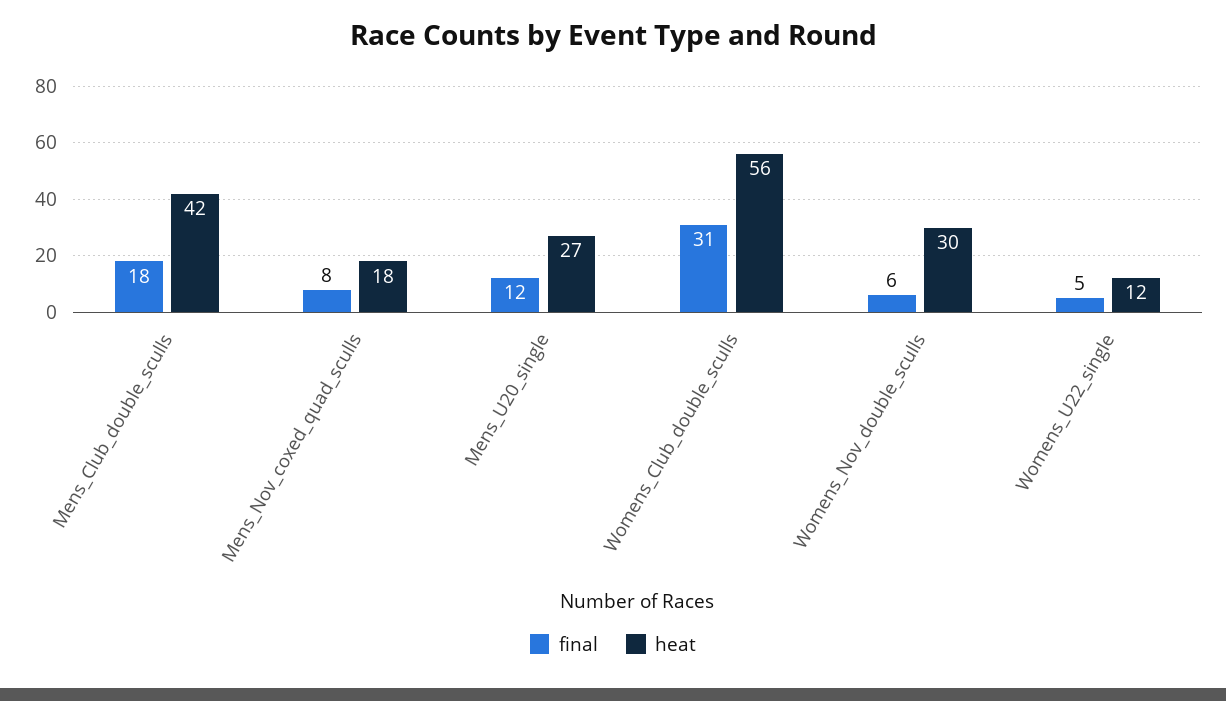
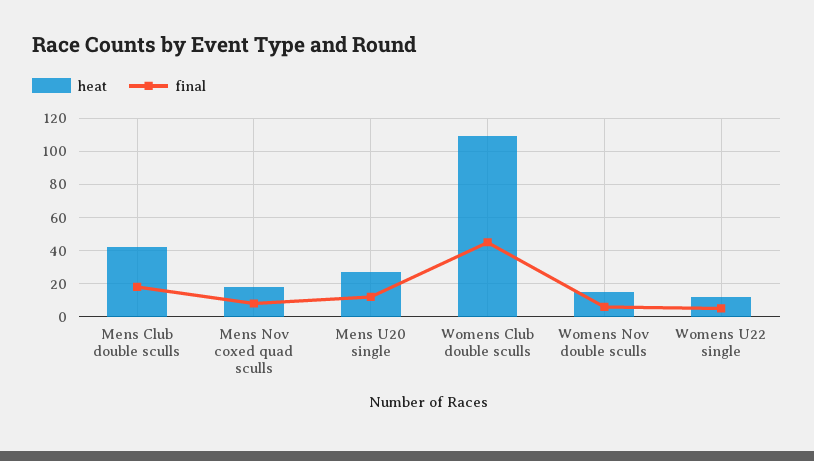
  {
    "final": {
      "Mens_Club_double_sculls": 18,
      "Mens_Nov_coxed_quad_sculls": 8,
      "Mens_U20_single": 12,
-     "Womens_Club_double_sculls": 31,
+     "Womens_Club_double_sculls": 45,
      "Womens_Nov_double_sculls": 6,
      "Womens_U22_single": 5
    },
    "heat": {
      "Mens_Club_double_sculls": 42,
      "Mens_Nov_coxed_quad_sculls": 18,
      "Mens_U20_single": 27,
-     "Womens_Club_double_sculls": 56,
+     "Womens_Club_double_sculls": 110,
-     "Womens_Nov_double_sculls": 30,
+     "Womens_Nov_double_sculls": 15,
      "Womens_U22_single": 12
    }
  }

